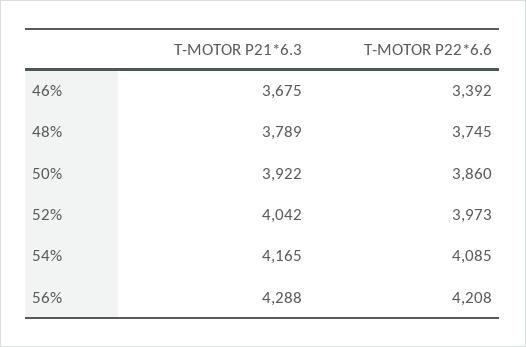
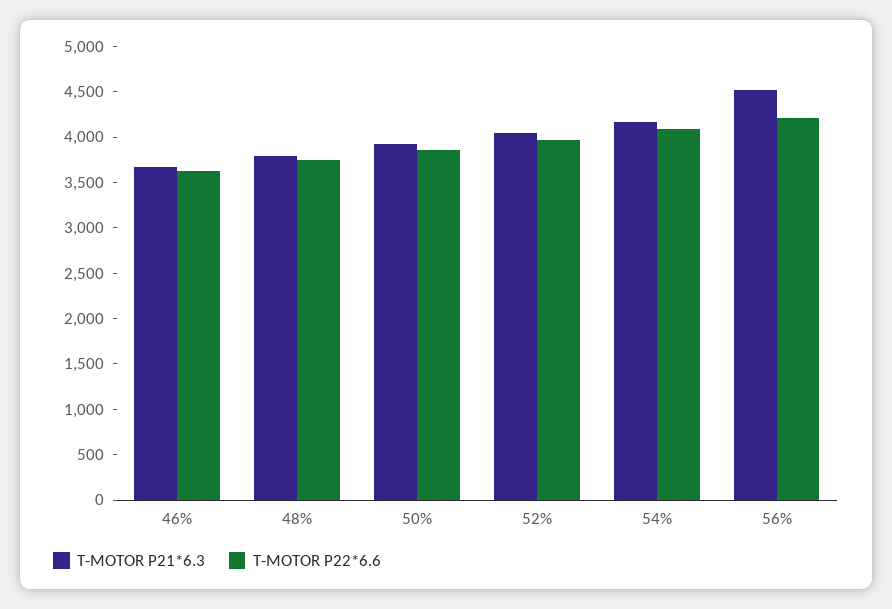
  {
    "T-MOTOR P21*6.3": {
      "46%": 3675,
      "48%": 3789,
      "50%": 3922,
      "52%": 4042,
      "54%": 4165,
-     "56%": 4288
+     "56%": 4500
    },
    "T-MOTOR P22*6.6": {
-     "46%": 3392,
+     "46%": 3600,
      "48%": 3745,
      "50%": 3860,
      "52%": 3973,
      "54%": 4085,
      "56%": 4208
    }
  }

